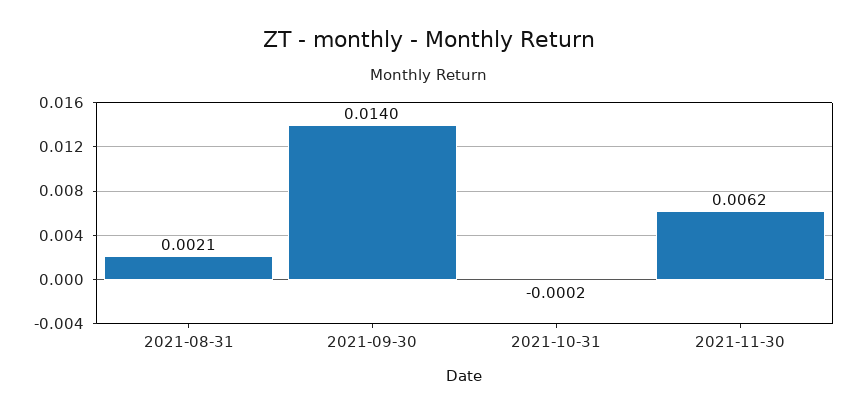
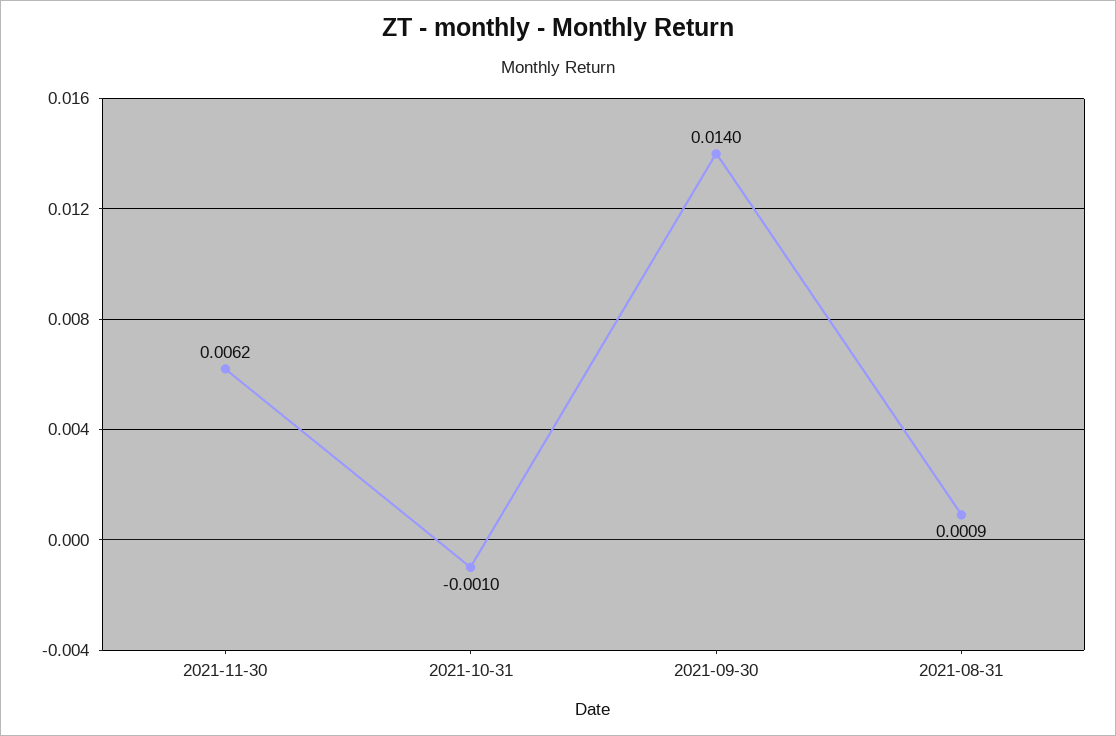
  {
-   "2021-08-31": 0.0021,
+   "2021-08-31": 0.0009,
    "2021-09-30": 0.014,
-   "2021-10-31": -0.0002,
+   "2021-10-31": -0.001,
    "2021-11-30": 0.0062
  }

